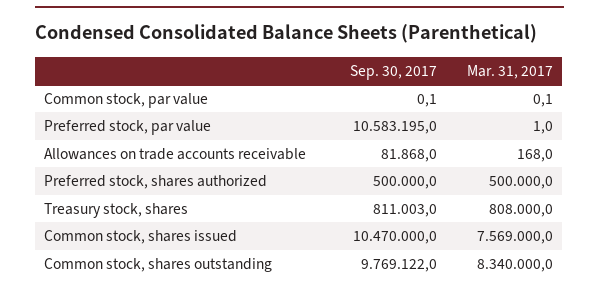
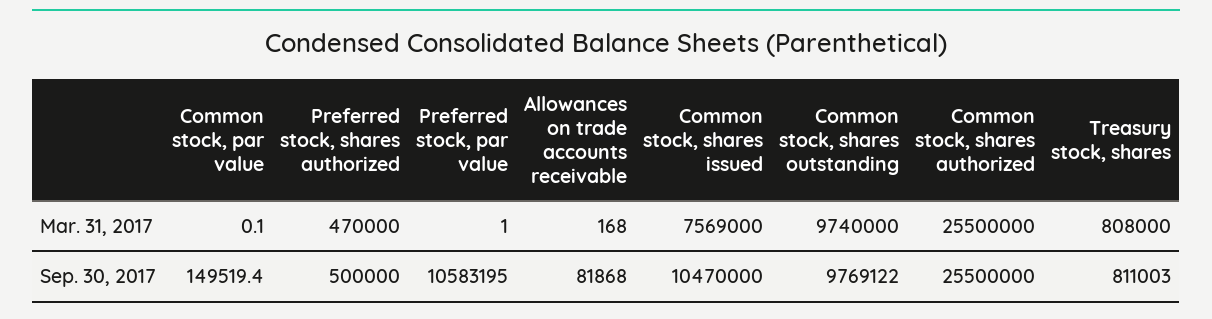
  {
    "Sep. 30, 2017": {
-     "Common stock, par value": 0.1,
+     "Common stock, par value": 149519.4,
      "Preferred stock, par value": 10583195,
      "Allowances on trade accounts receivable": 81868,
      "Preferred stock, shares authorized": 500000,
      "Treasury stock, shares": 811003,
      "Common stock, shares issued": 10470000,
-     "Common stock, shares outstanding": 9769122
+     "Common stock, shares outstanding": 9769122,
+     "Common stock, shares authorized": 25500000
    },
    "Mar. 31, 2017": {
      "Common stock, par value": 0.1,
      "Preferred stock, par value": 1,
      "Allowances on trade accounts receivable": 168,
-     "Preferred stock, shares authorized": 500000,
+     "Preferred stock, shares authorized": 470000,
      "Treasury stock, shares": 808000,
      "Common stock, shares issued": 7569000,
-     "Common stock, shares outstanding": 8340000
+     "Common stock, shares outstanding": 9740000,
+     "Common stock, shares authorized": 25500000
    }
  }

